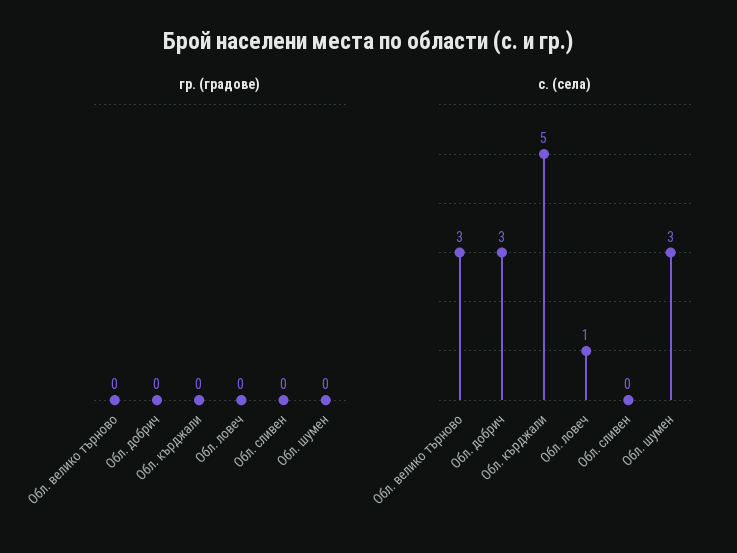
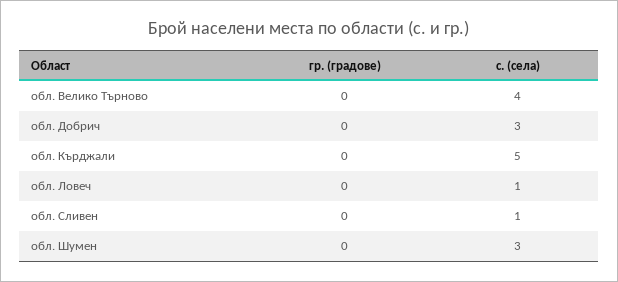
  {
    "гр. (градове)": {
      "Обл. велико търново": 0,
      "Обл. добрич": 0,
      "Обл. кърджали": 0,
      "Обл. ловеч": 0,
      "Обл. сливен": 0,
      "Обл. шумен": 0
    },
    "с. (села)": {
-     "Обл. велико търново": 3,
+     "Обл. велико търново": 4,
      "Обл. добрич": 3,
      "Обл. кърджали": 5,
      "Обл. ловеч": 1,
-     "Обл. сливен": 0,
+     "Обл. сливен": 1,
      "Обл. шумен": 3
    }
  }

